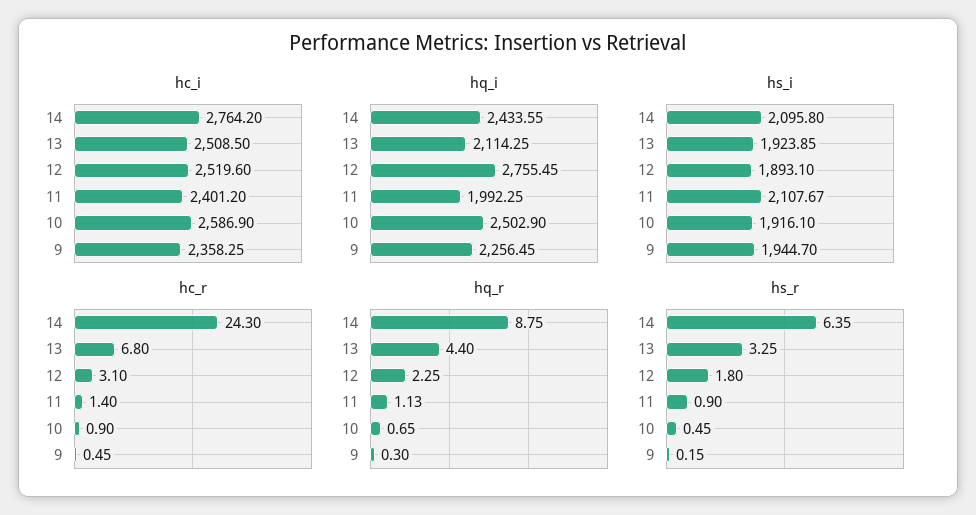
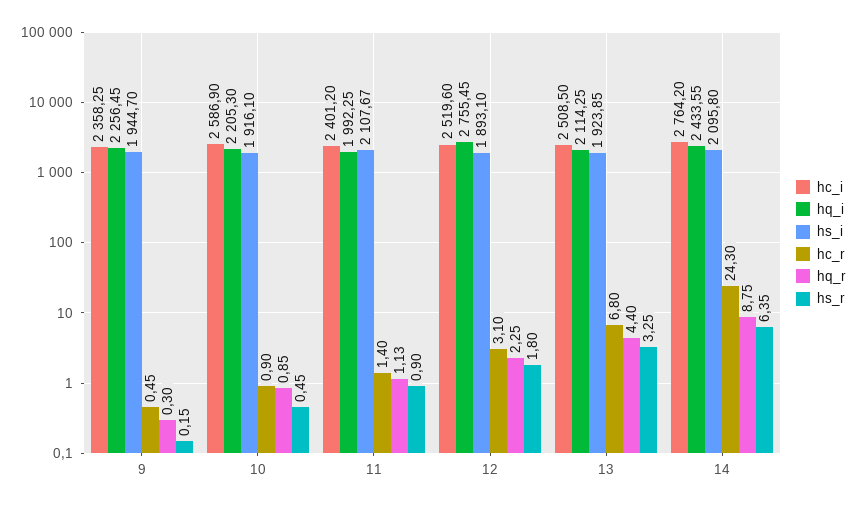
  {
    "hc_i": {
      "14": 2764.2,
      "13": 2508.5,
      "12": 2519.6,
      "11": 2401.2,
      "10": 2586.9,
      "9": 2358.25
    },
    "hq_i": {
      "14": 2433.55,
      "13": 2114.25,
      "12": 2755.45,
      "11": 1992.25,
-     "10": 2502.9,
+     "10": 2205.3,
      "9": 2256.45
    },
    "hs_i": {
      "14": 2095.8,
      "13": 1923.85,
      "12": 1893.1,
      "11": 2107.67,
      "10": 1916.1,
      "9": 1944.7
    },
    "hc_r": {
      "14": 24.3,
      "13": 6.8,
      "12": 3.1,
      "11": 1.4,
      "10": 0.9,
      "9": 0.45
    },
    "hq_r": {
      "14": 8.75,
      "13": 4.4,
      "12": 2.25,
      "11": 1.13,
-     "10": 0.65,
+     "10": 0.85,
      "9": 0.3
    },
    "hs_r": {
      "14": 6.35,
      "13": 3.25,
      "12": 1.8,
      "11": 0.9,
      "10": 0.45,
      "9": 0.15
    }
  }

